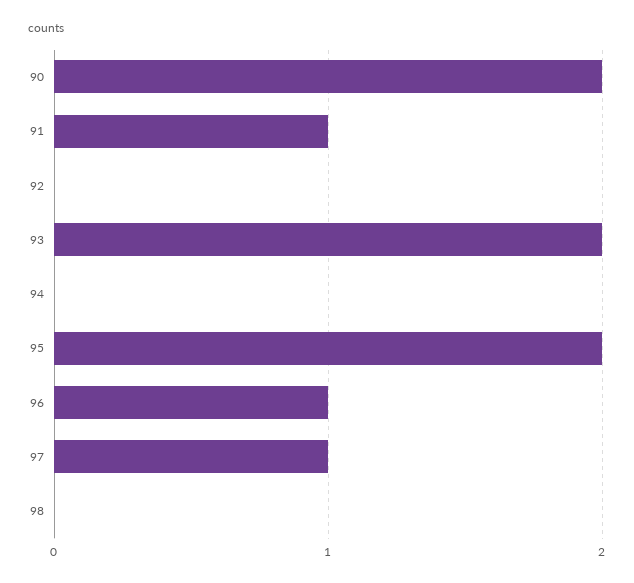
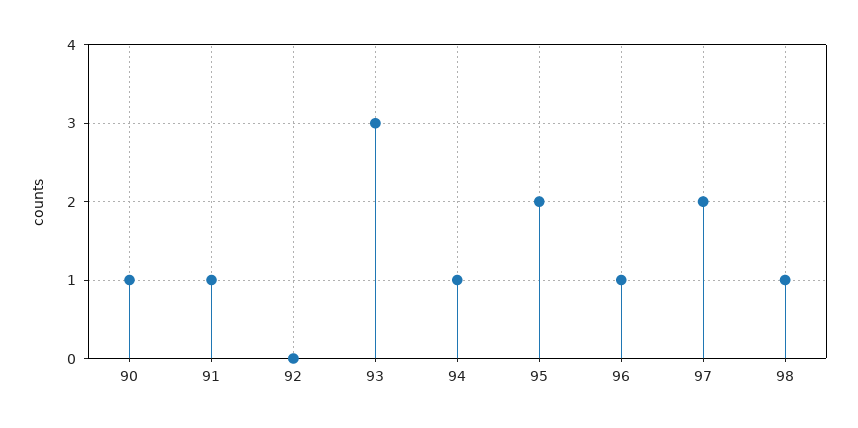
  {
-   "90": 2,
+   "90": 1,
    "91": 1,
    "92": 0,
-   "93": 2,
+   "93": 3,
-   "94": 0,
+   "94": 1,
    "95": 2,
    "96": 1,
-   "97": 1,
+   "97": 2,
-   "98": 0
+   "98": 1
  }

